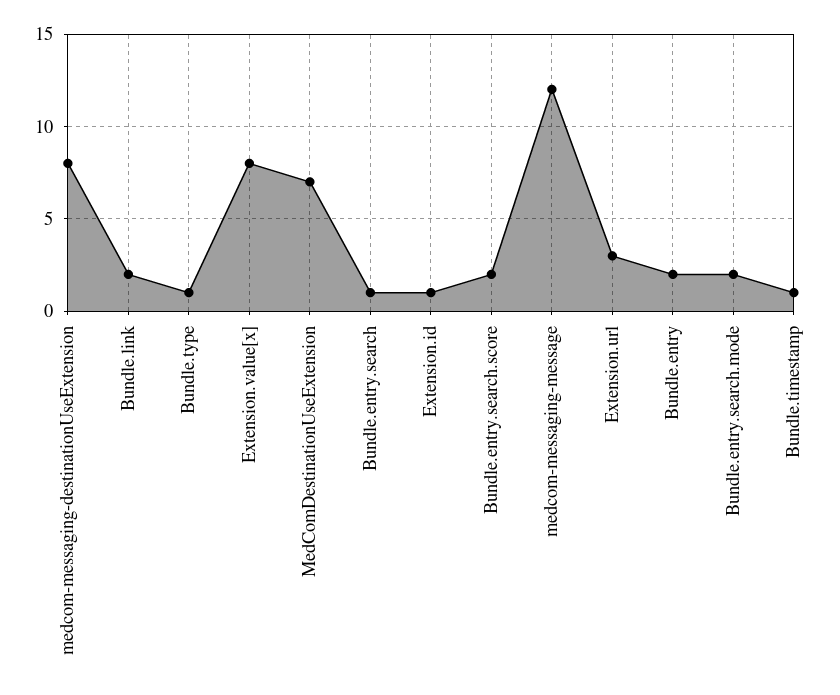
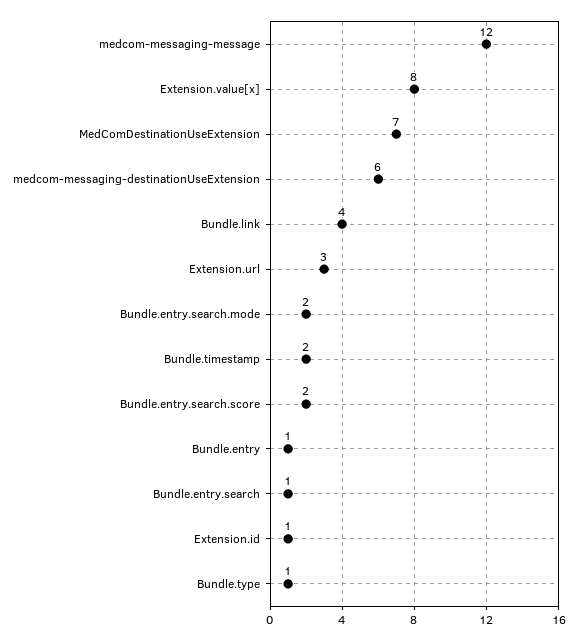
  {
-   "medcom-messaging-destinationUseExtension": 8,
+   "medcom-messaging-destinationUseExtension": 6,
-   "Bundle.link": 2,
+   "Bundle.link": 4,
    "Bundle.type": 1,
    "Extension.value[x]": 8,
    "MedComDestinationUseExtension": 7,
    "Bundle.entry.search": 1,
    "Extension.id": 1,
    "Bundle.entry.search.score": 2,
    "medcom-messaging-message": 12,
    "Extension.url": 3,
-   "Bundle.entry": 2,
+   "Bundle.entry": 1,
    "Bundle.entry.search.mode": 2,
-   "Bundle.timestamp": 1
+   "Bundle.timestamp": 2
  }

